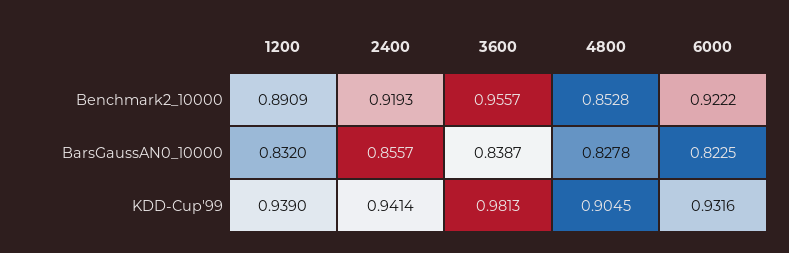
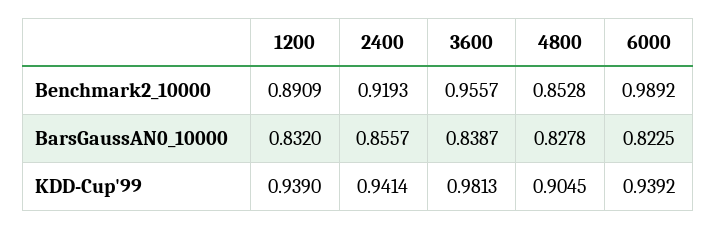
  {
    "1200": {
      "Benchmark2_10000": 0.8909,
      "BarsGaussAN0_10000": 0.832,
      "KDD-Cup'99": 0.939
    },
    "2400": {
      "Benchmark2_10000": 0.9193,
      "BarsGaussAN0_10000": 0.8557,
      "KDD-Cup'99": 0.9414
    },
    "3600": {
      "Benchmark2_10000": 0.9557,
      "BarsGaussAN0_10000": 0.8387,
      "KDD-Cup'99": 0.9813
    },
    "4800": {
      "Benchmark2_10000": 0.8528,
      "BarsGaussAN0_10000": 0.8278,
      "KDD-Cup'99": 0.9045
    },
    "6000": {
-     "Benchmark2_10000": 0.9222,
+     "Benchmark2_10000": 0.9892,
      "BarsGaussAN0_10000": 0.8225,
-     "KDD-Cup'99": 0.9316
+     "KDD-Cup'99": 0.9392
    }
  }

